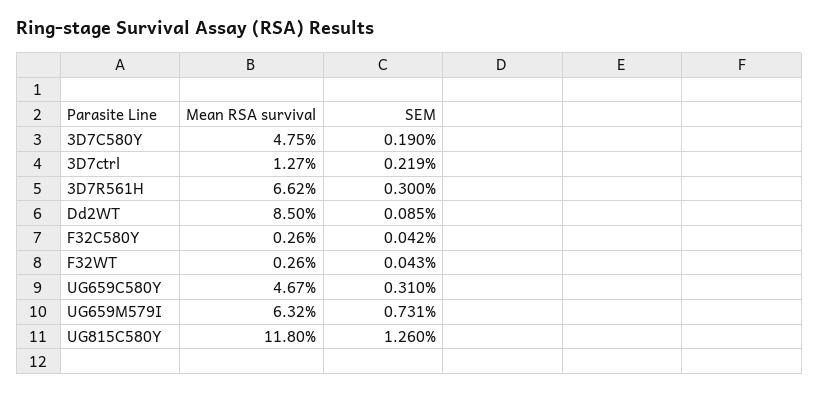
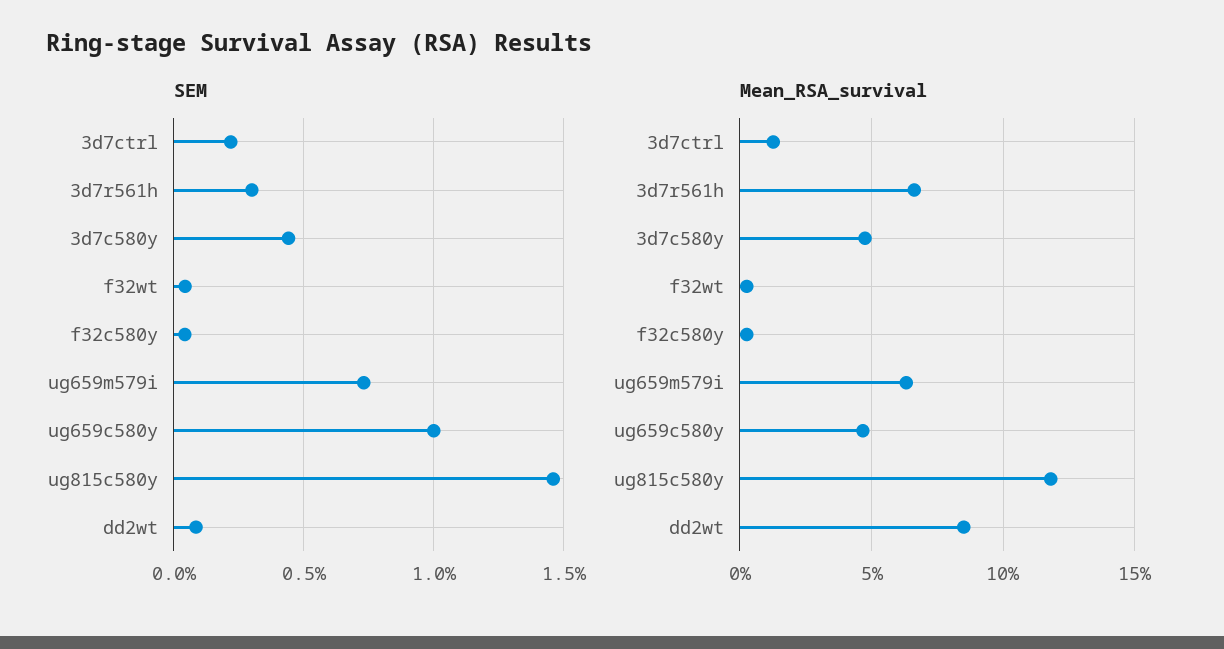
  {
    "Mean RSA survival": {
      "3D7C580Y": 4.75,
      "3D7ctrl": 1.27,
      "3D7R561H": 6.62,
      "Dd2WT": 8.5,
      "F32C580Y": 0.26,
      "F32WT": 0.26,
      "UG659C580Y": 4.67,
      "UG659M579I": 6.32,
      "UG815C580Y": 11.8
    },
    "SEM": {
-     "3D7C580Y": 0.19,
+     "3D7C580Y": 0.45,
      "3D7ctrl": 0.219,
      "3D7R561H": 0.3,
      "Dd2WT": 0.085,
      "F32C580Y": 0.042,
      "F32WT": 0.043,
-     "UG659C580Y": 0.31,
+     "UG659C580Y": 1,
      "UG659M579I": 0.731,
-     "UG815C580Y": 1.26
+     "UG815C580Y": 1.45
    }
  }

